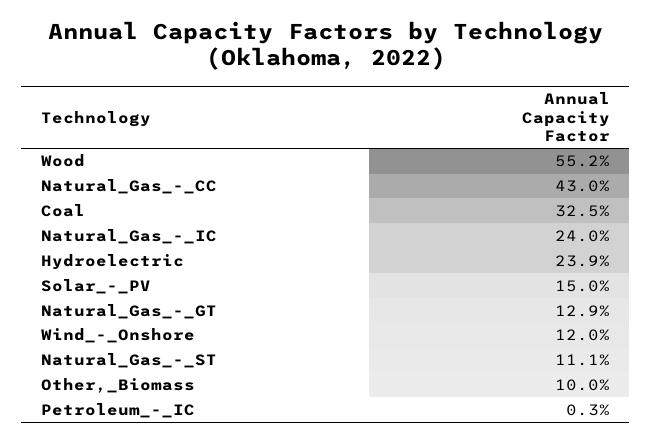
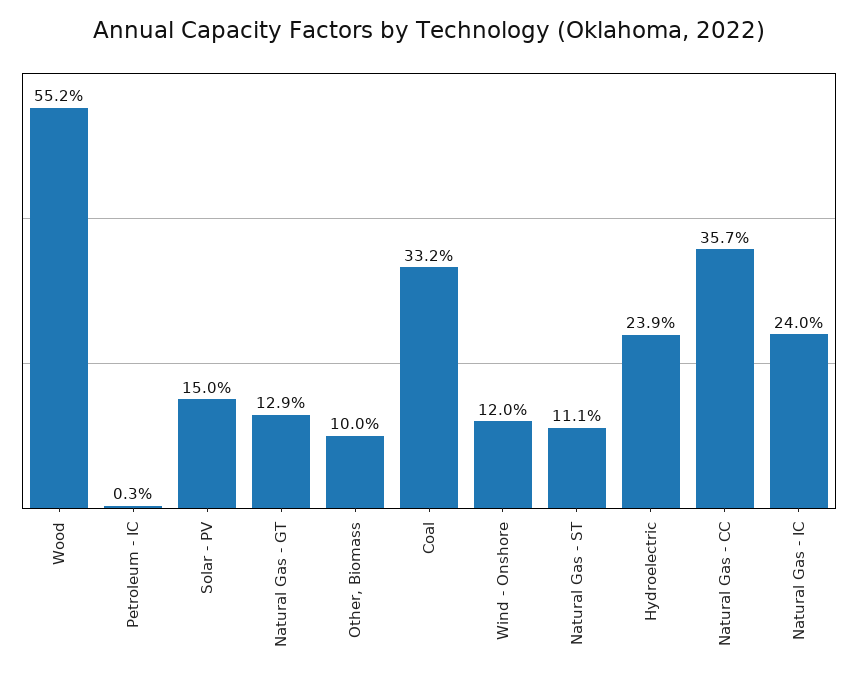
  {
    "Wood": 55.2,
-   "Natural_Gas_-_CC": 43,
+   "Natural_Gas_-_CC": 35.7,
-   "Coal": 32.5,
+   "Coal": 33.2,
    "Natural_Gas_-_IC": 24,
    "Hydroelectric": 23.9,
    "Solar_-_PV": 15,
    "Natural_Gas_-_GT": 12.9,
    "Wind_-_Onshore": 12,
    "Natural_Gas_-_ST": 11.1,
    "Other,_Biomass": 10,
    "Petroleum_-_IC": 0.3
  }

